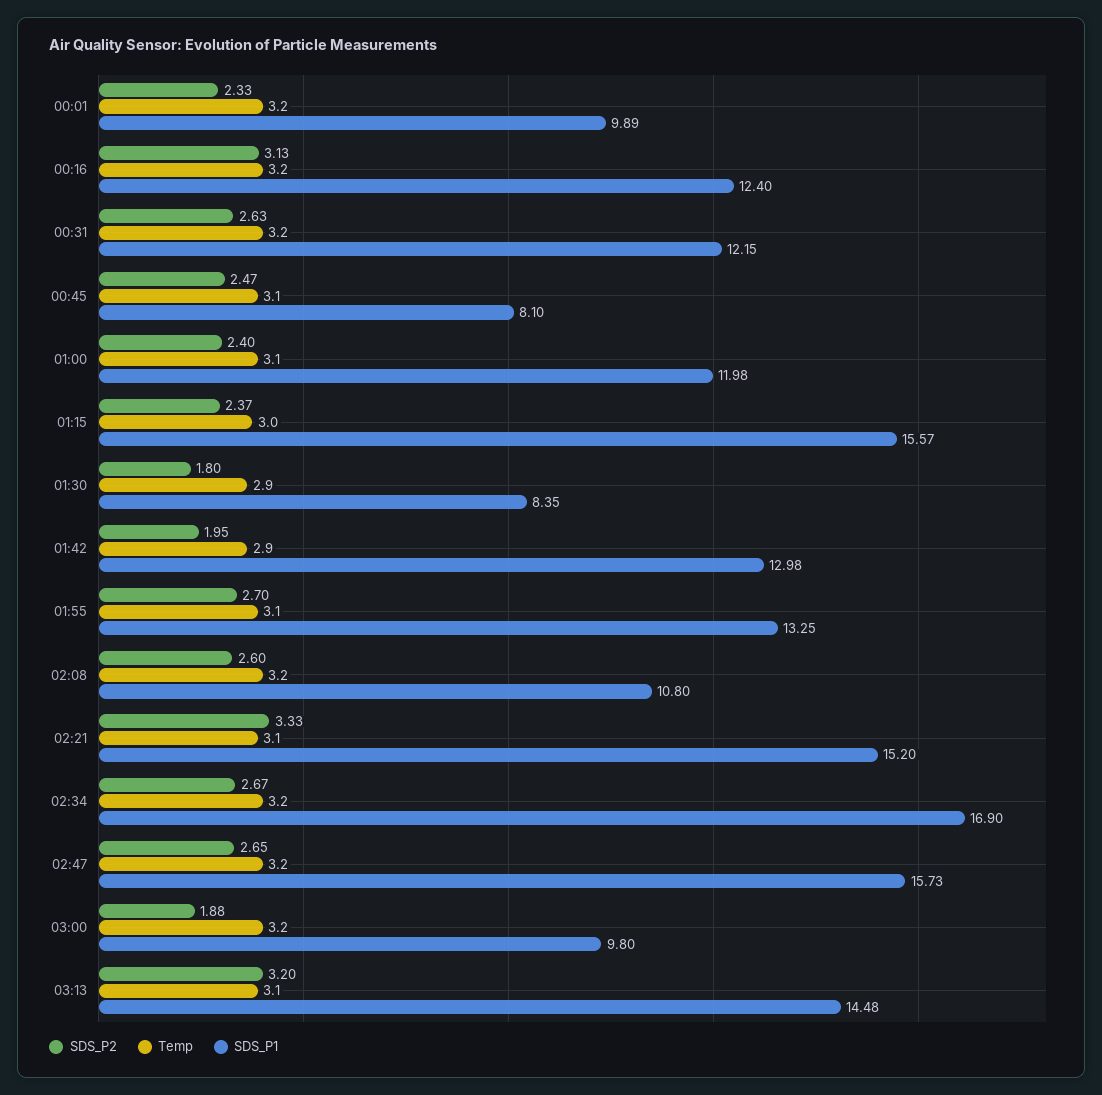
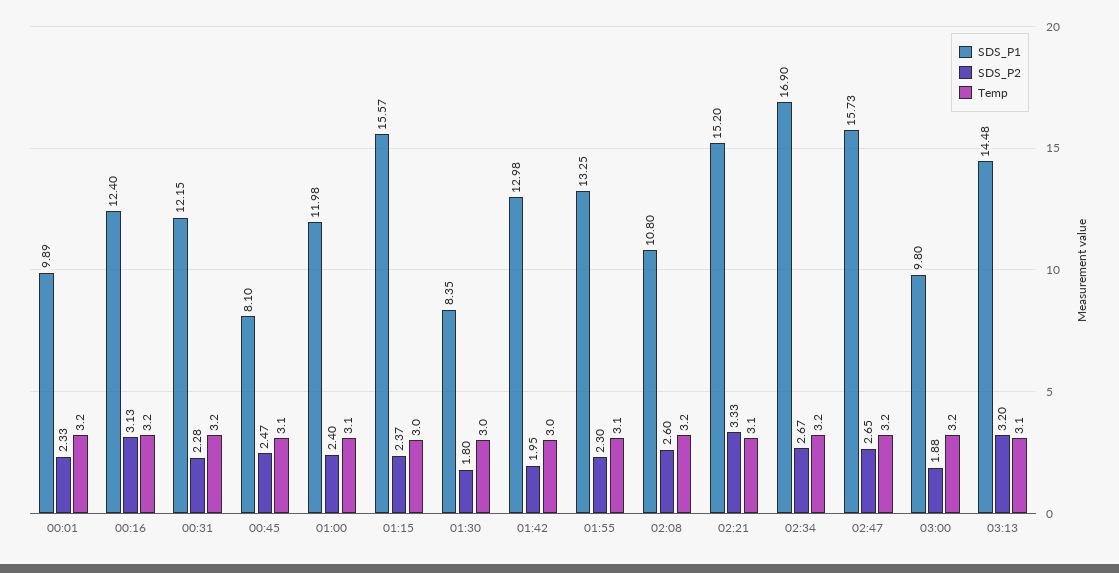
  {
    "SDS_P2": {
      "00:01": 2.33,
      "00:16": 3.13,
-     "00:31": 2.63,
+     "00:31": 2.28,
      "00:45": 2.47,
      "01:00": 2.4,
      "01:15": 2.37,
      "01:30": 1.8,
      "01:42": 1.95,
-     "01:55": 2.7,
+     "01:55": 2.3,
      "02:08": 2.6,
      "02:21": 3.33,
      "02:34": 2.67,
      "02:47": 2.65,
      "03:00": 1.88,
      "03:13": 3.2
    },
    "Temp": {
      "00:01": 3.2,
      "00:16": 3.2,
      "00:31": 3.2,
      "00:45": 3.1,
      "01:00": 3.1,
      "01:15": 3,
-     "01:30": 2.9,
+     "01:30": 3,
-     "01:42": 2.9,
+     "01:42": 3,
      "01:55": 3.1,
      "02:08": 3.2,
      "02:21": 3.1,
      "02:34": 3.2,
      "02:47": 3.2,
      "03:00": 3.2,
      "03:13": 3.1
    },
    "SDS_P1": {
      "00:01": 9.89,
      "00:16": 12.4,
      "00:31": 12.15,
      "00:45": 8.1,
      "01:00": 11.98,
      "01:15": 15.57,
      "01:30": 8.35,
      "01:42": 12.98,
      "01:55": 13.25,
      "02:08": 10.8,
      "02:21": 15.2,
      "02:34": 16.9,
      "02:47": 15.73,
      "03:00": 9.8,
      "03:13": 14.48
    }
  }

